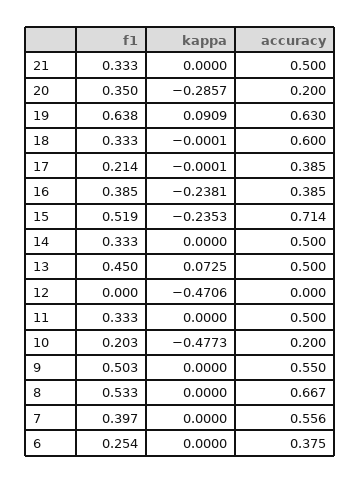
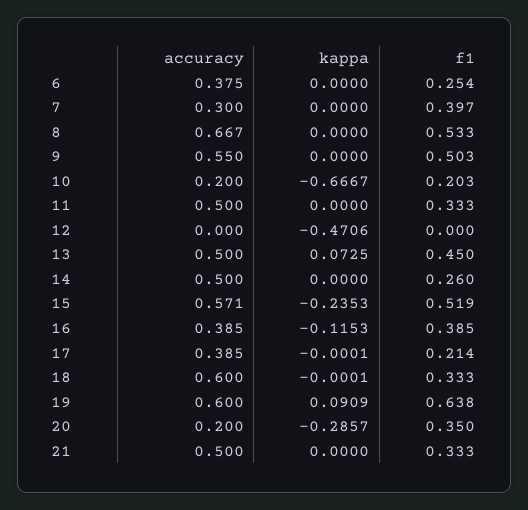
  {
    "f1": {
      "21": 0.333,
      "20": 0.35,
      "19": 0.638,
      "18": 0.333,
      "17": 0.214,
      "16": 0.385,
      "15": 0.519,
-     "14": 0.333,
+     "14": 0.26,
      "13": 0.45,
      "12": 0,
      "11": 0.333,
      "10": 0.203,
      "9": 0.503,
      "8": 0.533,
      "7": 0.397,
      "6": 0.254
    },
    "kappa": {
      "21": 0,
      "20": -0.2857,
      "19": 0.0909,
      "18": -0.0001,
      "17": -0.0001,
-     "16": -0.2381,
+     "16": -0.1153,
      "15": -0.2353,
      "14": 0,
      "13": 0.0725,
      "12": -0.4706,
      "11": 0,
-     "10": -0.4773,
+     "10": -0.6667,
      "9": 0,
      "8": 0,
      "7": 0,
      "6": 0
    },
    "accuracy": {
      "21": 0.5,
      "20": 0.2,
-     "19": 0.63,
+     "19": 0.6,
      "18": 0.6,
      "17": 0.385,
      "16": 0.385,
-     "15": 0.714,
+     "15": 0.571,
      "14": 0.5,
      "13": 0.5,
      "12": 0,
      "11": 0.5,
      "10": 0.2,
      "9": 0.55,
      "8": 0.667,
-     "7": 0.556,
+     "7": 0.3,
      "6": 0.375
    }
  }

